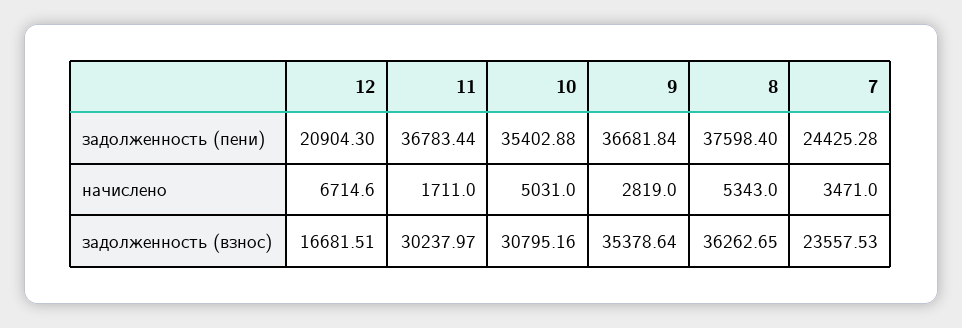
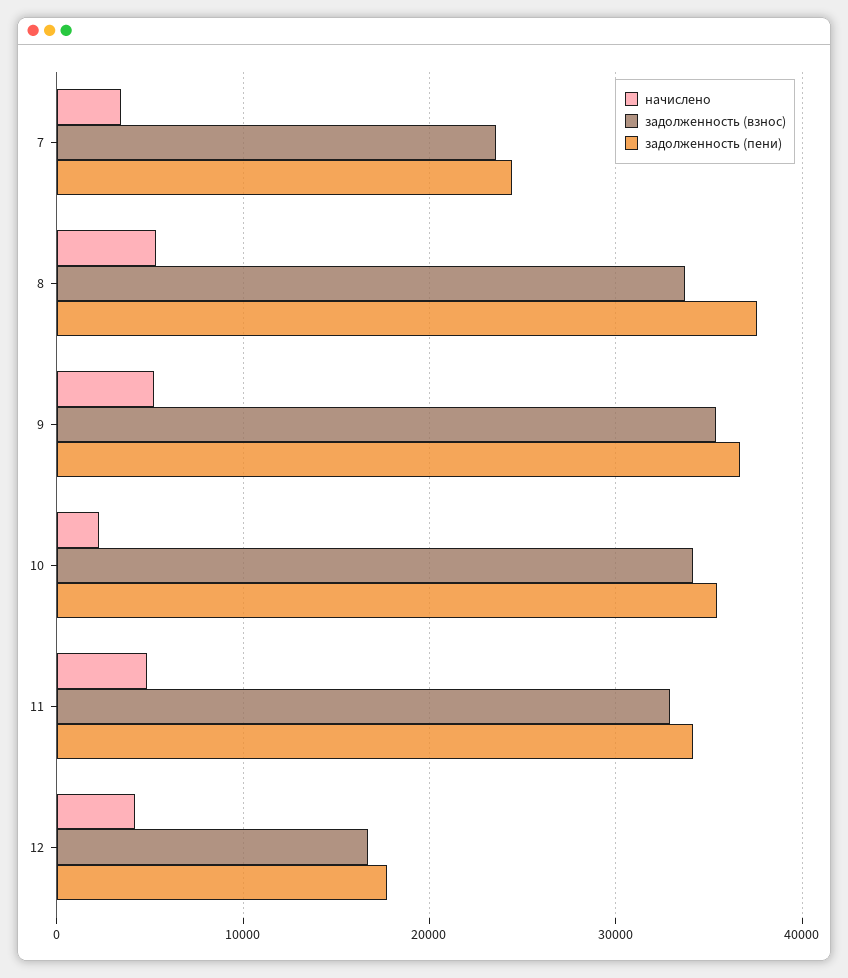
  {
    "задолженность (пени)": {
-     "12": 20904.3,
+     "12": 18000,
-     "11": 36783.44,
+     "11": 34000,
      "10": 35402.88,
      "9": 36681.84,
      "8": 37598.4,
      "7": 24425.28
    },
    "начислено": {
-     "12": 6714.6,
+     "12": 4000,
-     "11": 1711,
+     "11": 5000,
-     "10": 5031,
+     "10": 2000,
-     "9": 2819,
+     "9": 5000,
      "8": 5343,
      "7": 3471
    },
    "задолженность (взнос)": {
      "12": 16681.51,
-     "11": 30237.97,
+     "11": 33000,
-     "10": 30795.16,
+     "10": 34000,
      "9": 35378.64,
-     "8": 36262.65,
+     "8": 34000,
      "7": 23557.53
    }
  }

